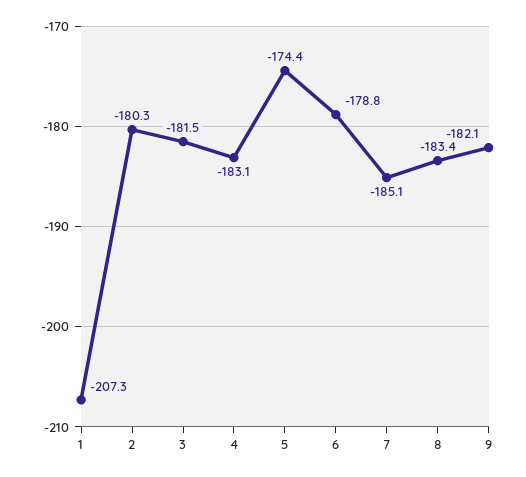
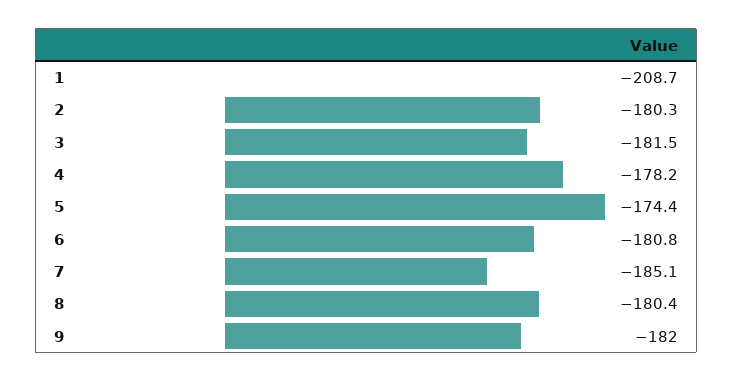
  {
-   "1": -207.3,
+   "1": -208.7,
    "2": -180.3,
    "3": -181.5,
-   "4": -183.1,
+   "4": -178.2,
    "5": -174.4,
-   "6": -178.8,
+   "6": -180.8,
    "7": -185.1,
-   "8": -183.4,
+   "8": -180.4,
-   "9": -182.1
+   "9": -182
  }

